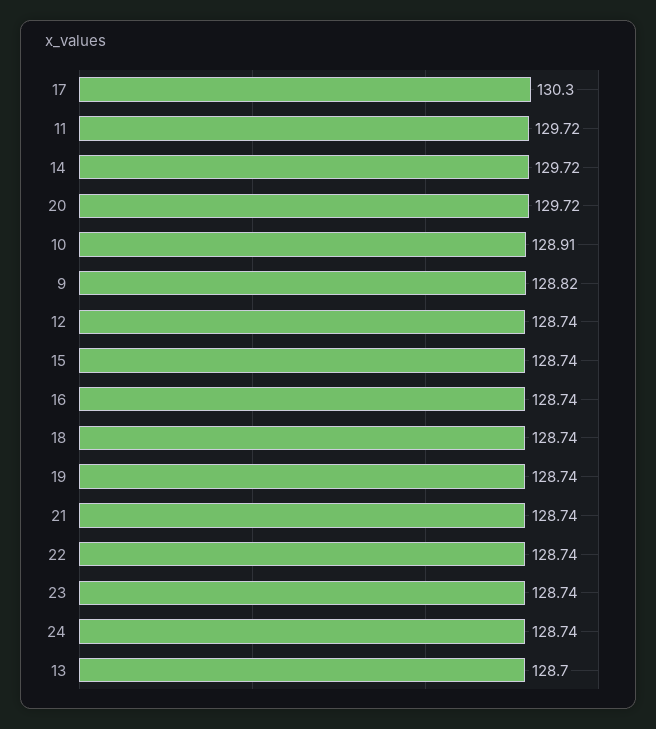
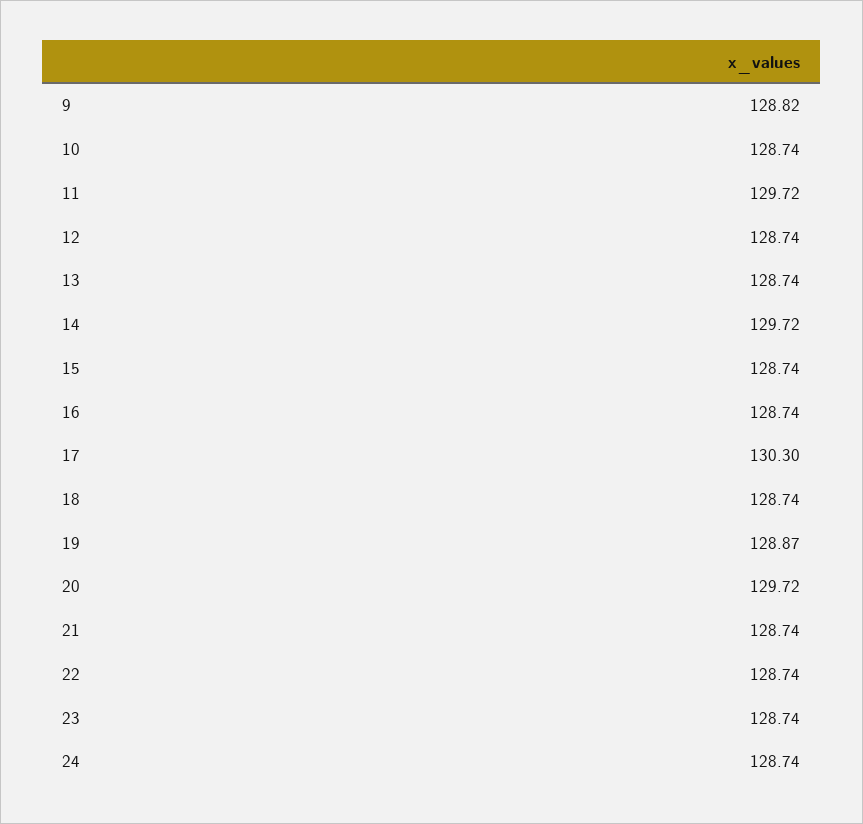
  {
    "17": 130.3,
    "11": 129.72,
    "14": 129.72,
    "20": 129.72,
-   "10": 128.91,
+   "10": 128.74,
    "9": 128.82,
    "12": 128.74,
    "15": 128.74,
    "16": 128.74,
    "18": 128.74,
-   "19": 128.74,
+   "19": 128.87,
    "21": 128.74,
    "22": 128.74,
    "23": 128.74,
    "24": 128.74,
-   "13": 128.7
+   "13": 128.74
  }

